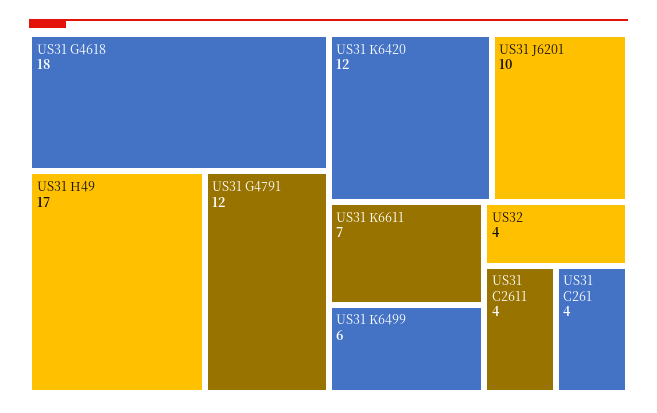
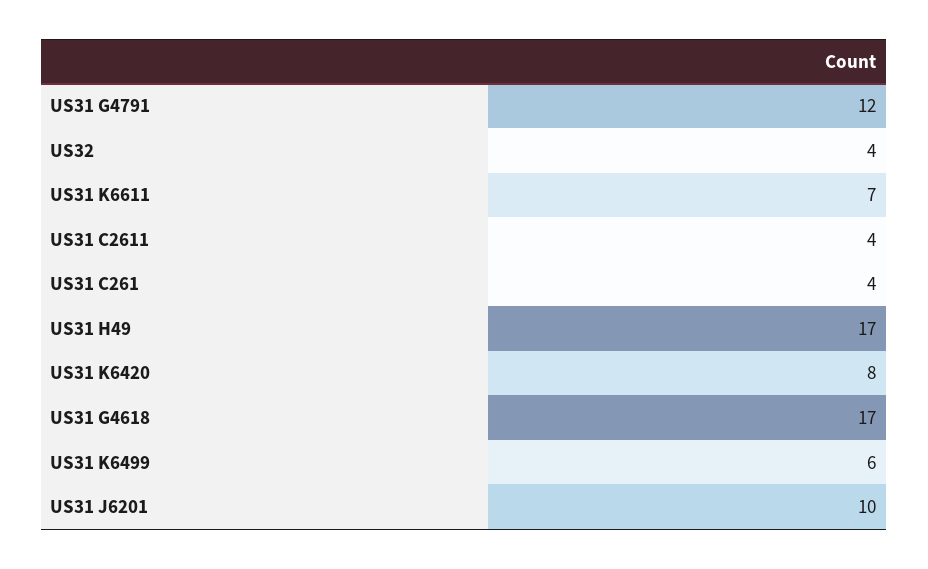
  {
-   "US31 G4618": 18,
+   "US31 G4618": 17,
    "US31 H49": 17,
    "US31 G4791": 12,
-   "US31 K6420": 12,
+   "US31 K6420": 8,
    "US31 J6201": 10,
    "US31 K6611": 7,
    "US31 K6499": 6,
    "US32": 4,
    "US31 C2611": 4,
    "US31 C261": 4
  }

